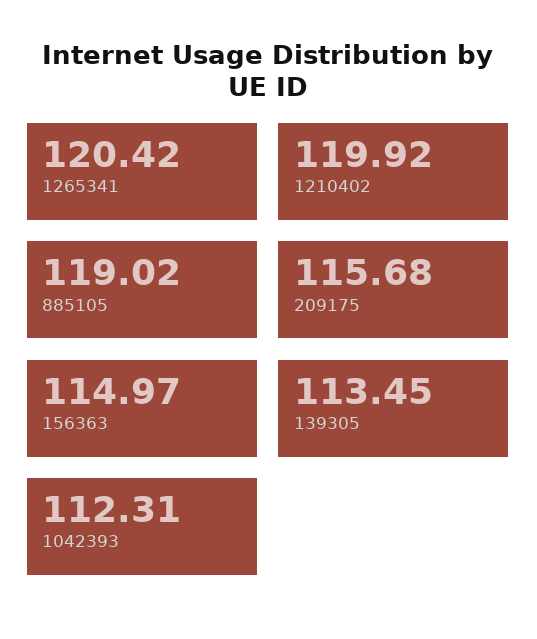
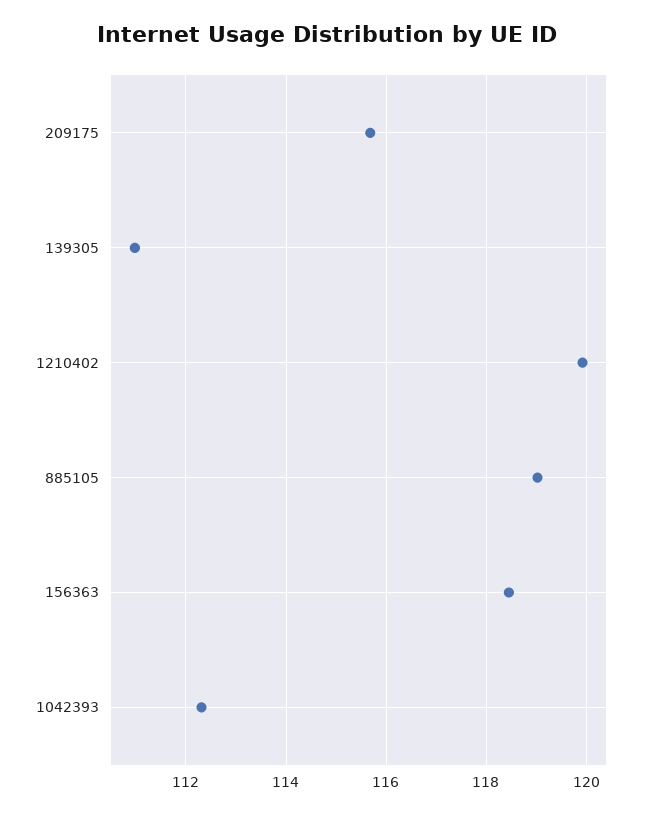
  {
-   "1265341": 120.42,
    "1210402": 119.92,
    "885105": 119.02,
    "209175": 115.68,
-   "156363": 114.97,
+   "156363": 118.4,
-   "139305": 113.45,
+   "139305": 111,
    "1042393": 112.31
  }

